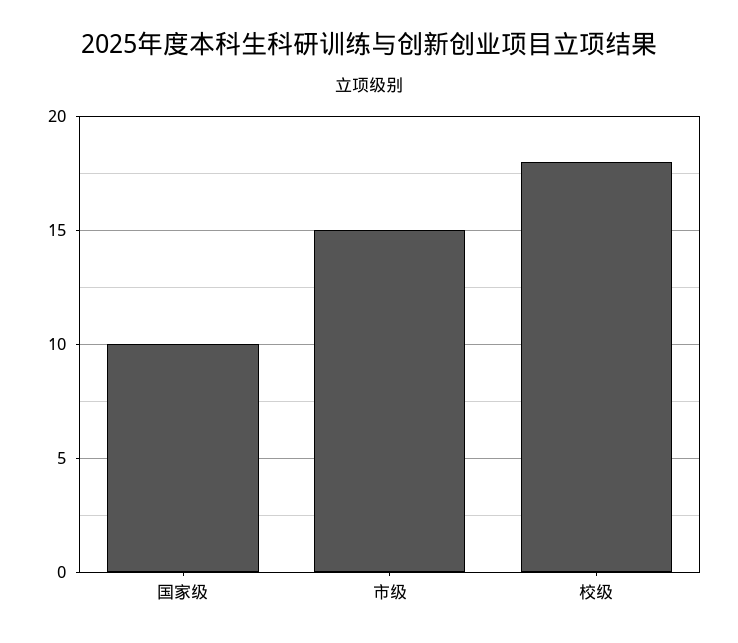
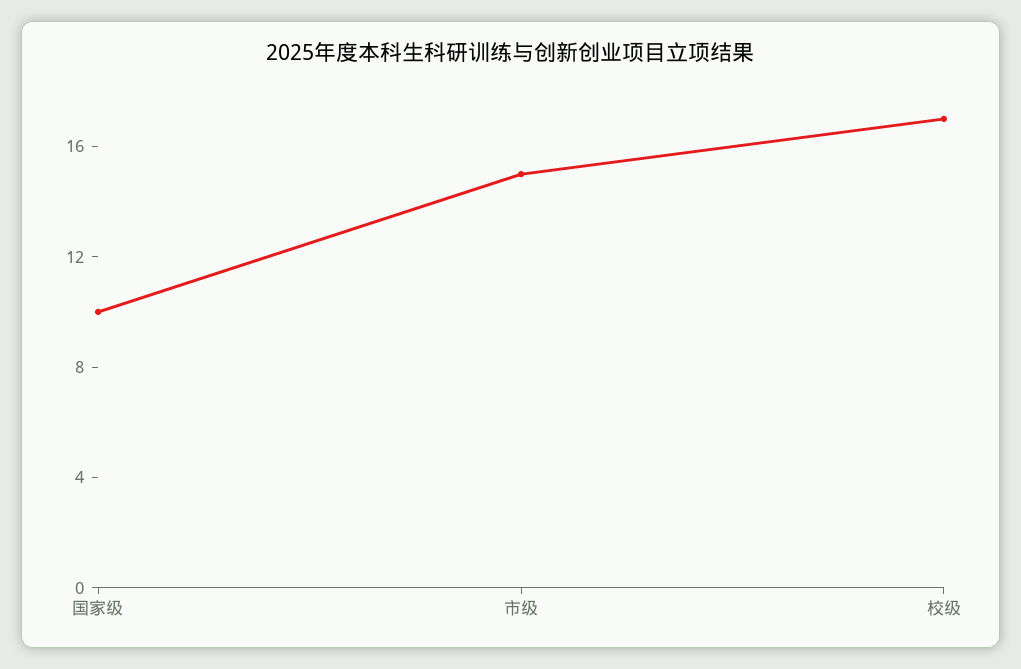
  {
    "国家级": 10,
    "市级": 15,
-   "校级": 18
+   "校级": 17
  }

